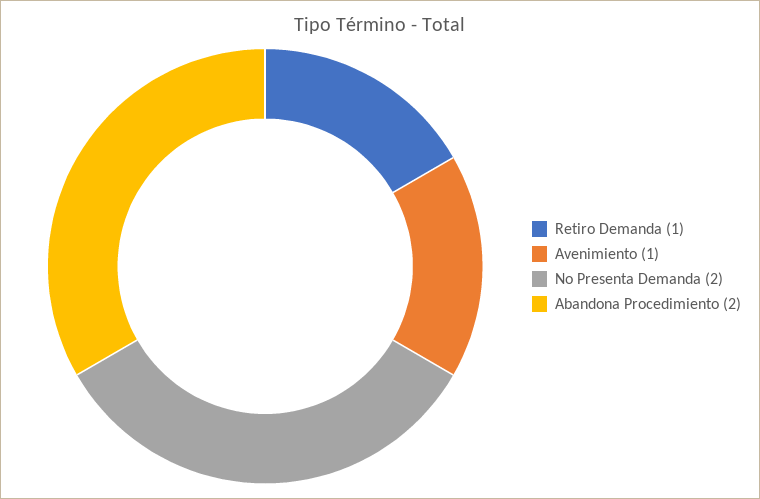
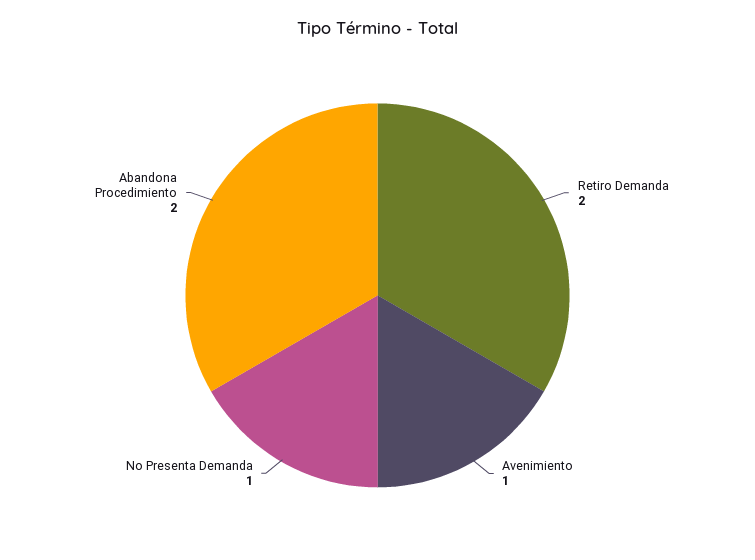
  {
-   "Retiro Demanda": 1,
+   "Retiro Demanda": 2,
    "Avenimiento": 1,
-   "No Presenta Demanda": 2,
+   "No Presenta Demanda": 1,
    "Abandona Procedimiento": 2
  }

